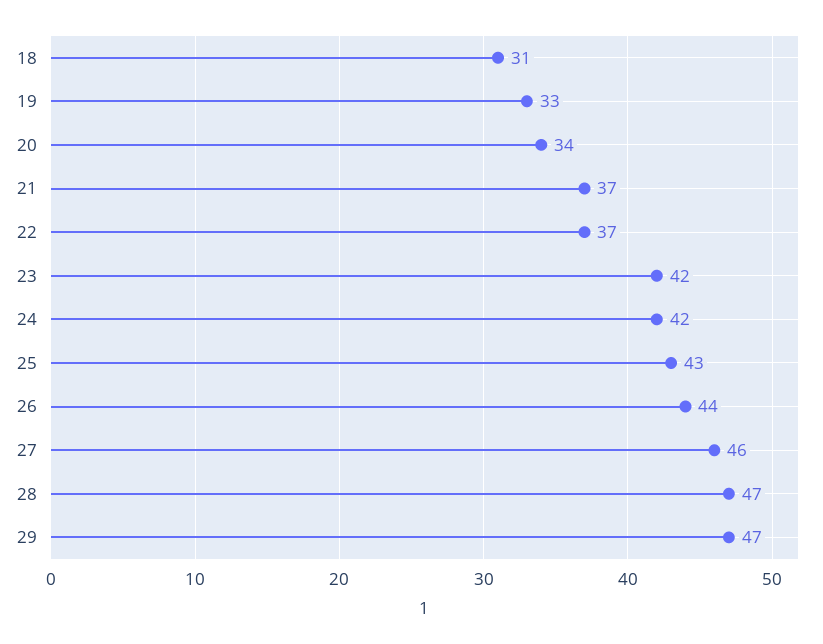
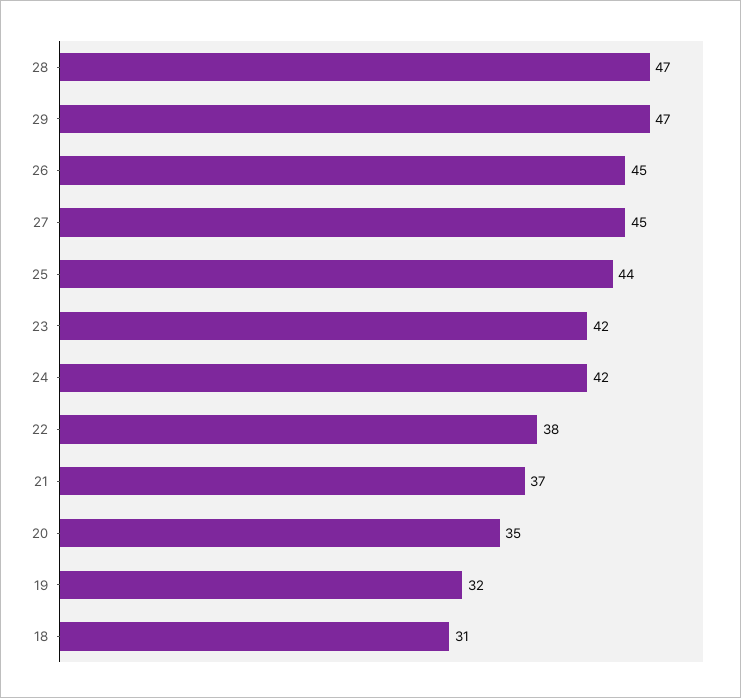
  {
    "18": 31,
-   "19": 33,
+   "19": 32,
-   "20": 34,
+   "20": 35,
    "21": 37,
-   "22": 37,
+   "22": 38,
    "23": 42,
    "24": 42,
-   "25": 43,
+   "25": 44,
-   "26": 44,
+   "26": 45,
-   "27": 46,
+   "27": 45,
    "28": 47,
    "29": 47
  }

